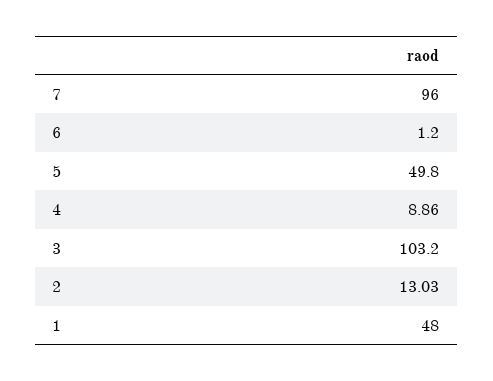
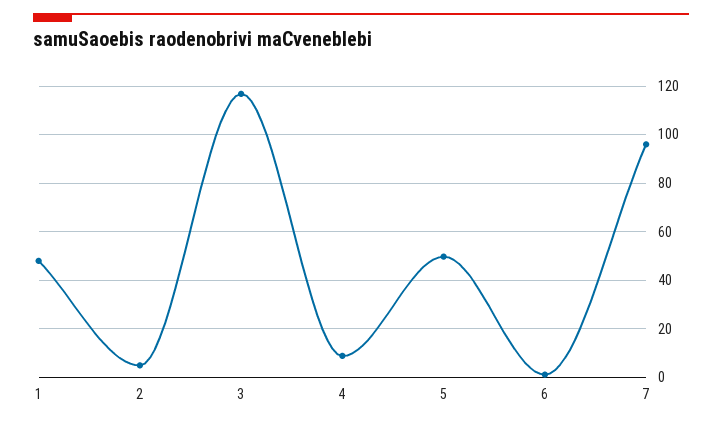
  {
    "7": 96,
    "6": 1.2,
    "5": 49.8,
    "4": 8.86,
-   "3": 103.2,
+   "3": 117.5,
-   "2": 13.03,
+   "2": 5,
    "1": 48
  }

